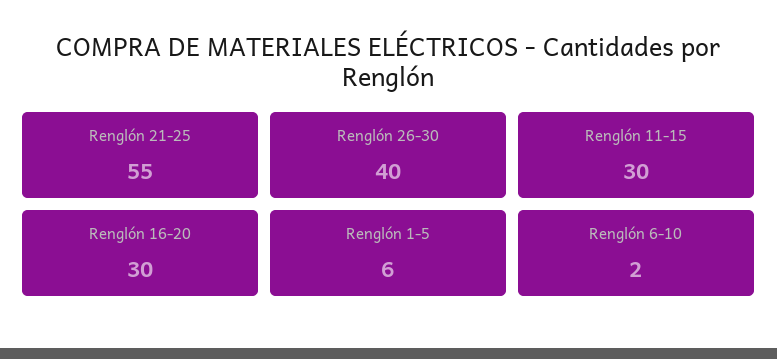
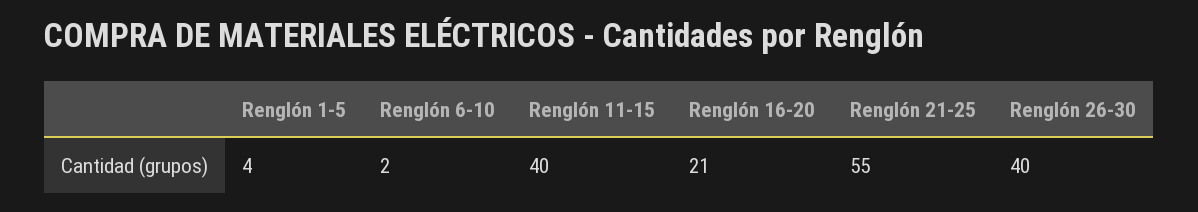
  {
    "Renglón 21-25": 55,
    "Renglón 26-30": 40,
-   "Renglón 11-15": 30,
+   "Renglón 11-15": 40,
-   "Renglón 16-20": 30,
+   "Renglón 16-20": 21,
-   "Renglón 1-5": 6,
+   "Renglón 1-5": 4,
    "Renglón 6-10": 2
  }

